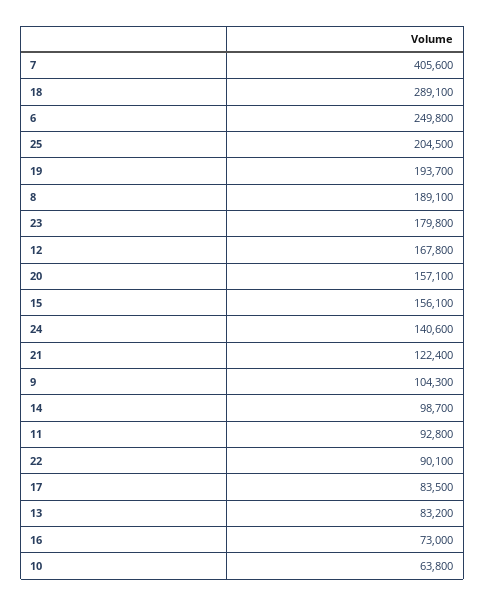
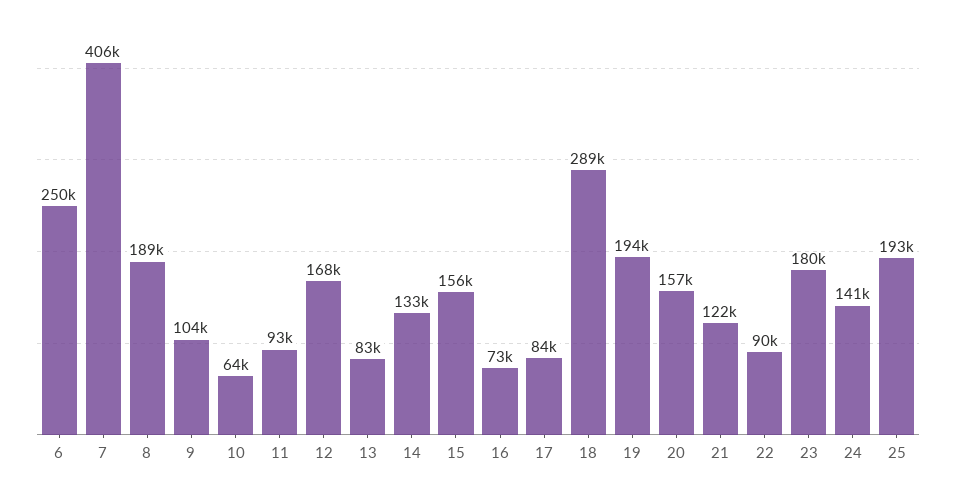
  {
    "7": 405600,
    "18": 289100,
    "6": 249800,
-   "25": 204500,
+   "25": 193000,
    "19": 193700,
    "8": 189100,
    "23": 179800,
    "12": 167800,
    "20": 157100,
    "15": 156100,
    "24": 140600,
    "21": 122400,
    "9": 104300,
-   "14": 98700,
+   "14": 133000,
    "11": 92800,
    "22": 90100,
    "17": 83500,
    "13": 83200,
    "16": 73000,
    "10": 63800
  }

